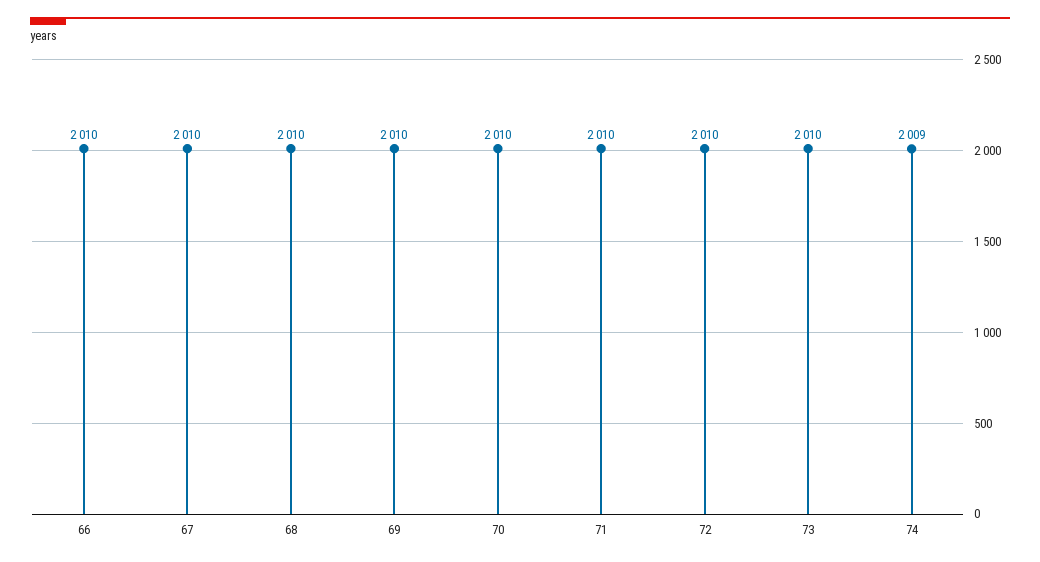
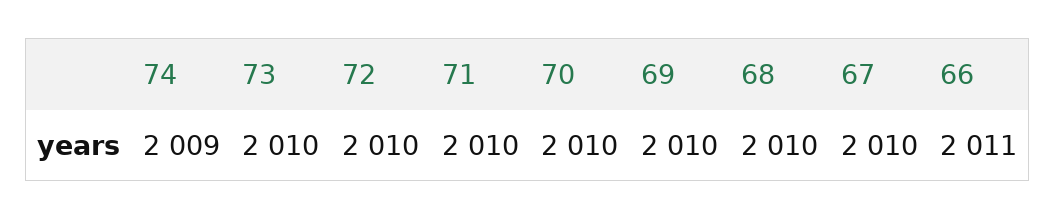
  {
-   "66": 2010,
+   "66": 2011,
    "67": 2010,
    "68": 2010,
    "69": 2010,
    "70": 2010,
    "71": 2010,
    "72": 2010,
    "73": 2010,
    "74": 2009
  }

